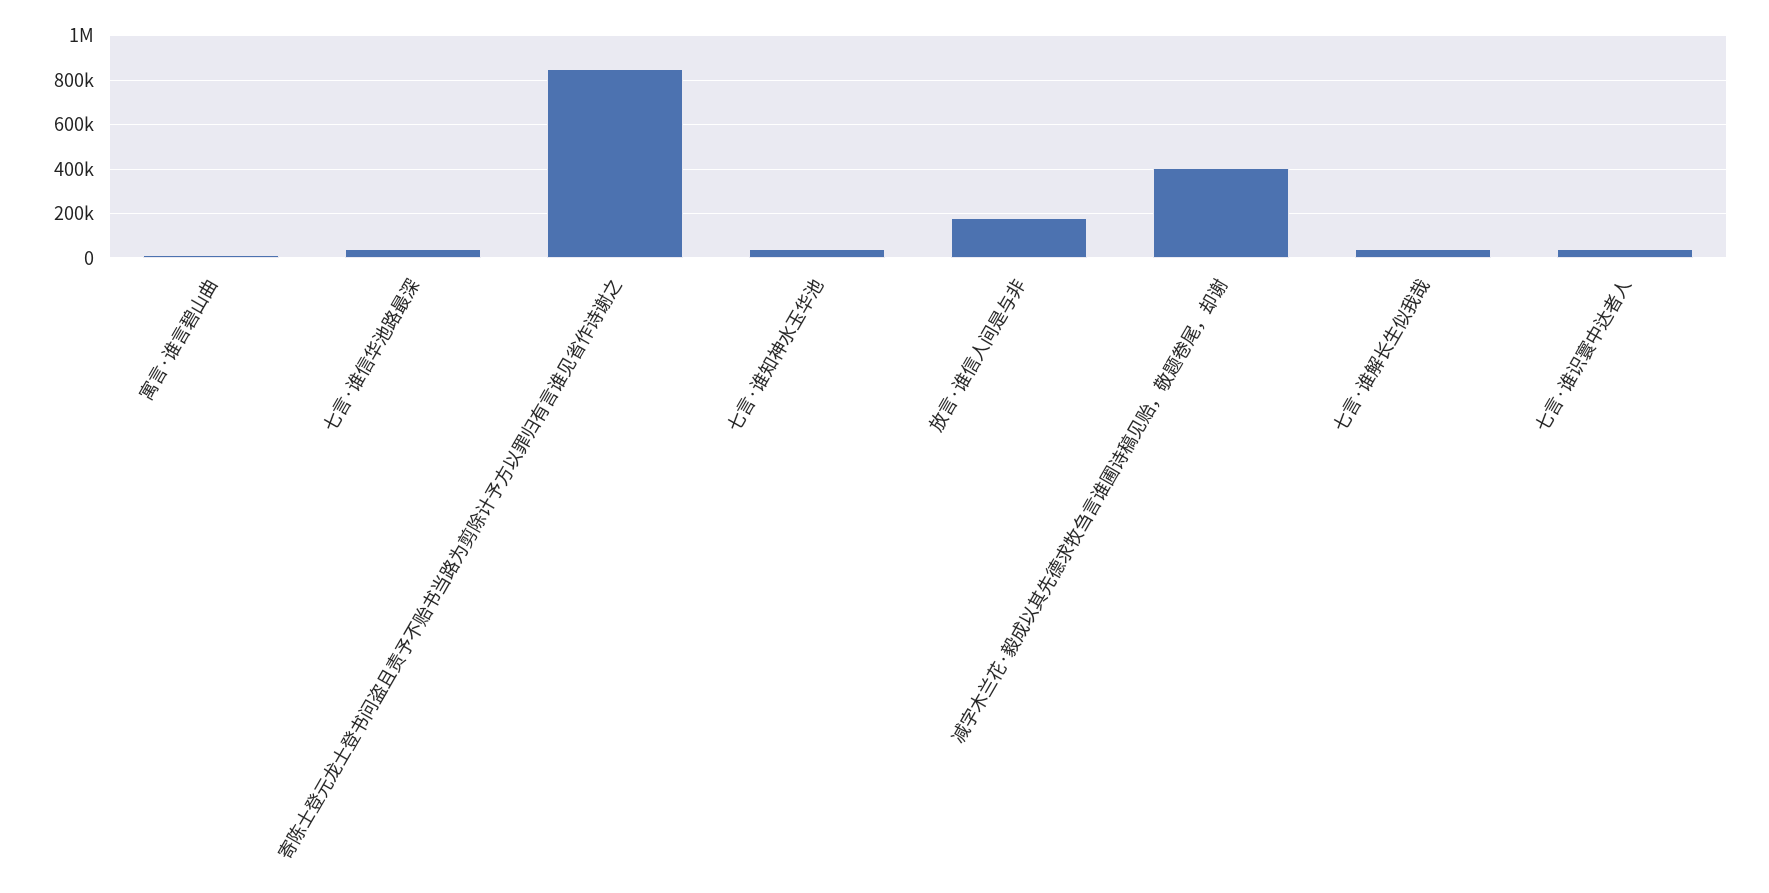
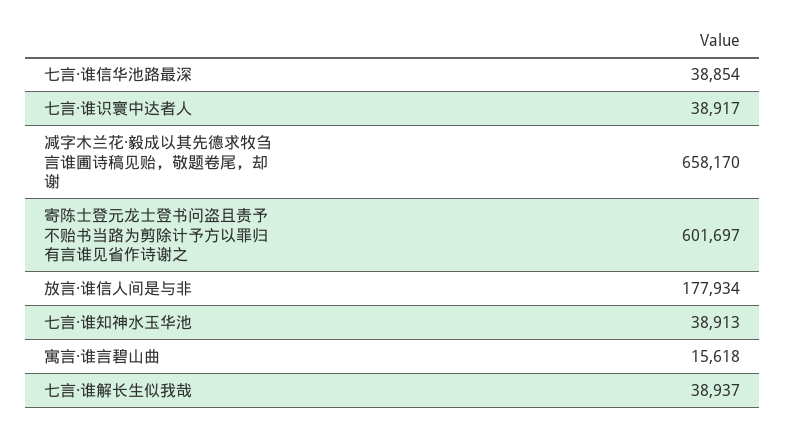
  {
    "寓言·谁言碧山曲": 15618,
    "七言·谁信华池路最深": 38854,
-   "寄陈士登元龙士登书问盗且责予不贻书当路为剪除计予方以罪归有言谁见省作诗谢之": 850000,
+   "寄陈士登元龙士登书问盗且责予不贻书当路为剪除计予方以罪归有言谁见省作诗谢之": 601697,
    "七言·谁知神水玉华池": 38913,
    "放言·谁信人间是与非": 177934,
-   "减字木兰花·毅成以其先德求牧刍言谁圃诗稿见贻，敬题卷尾，却谢": 400000,
+   "减字木兰花·毅成以其先德求牧刍言谁圃诗稿见贻，敬题卷尾，却谢": 658170,
    "七言·谁解长生似我哉": 38937,
    "七言·谁识寰中达者人": 38917
  }

